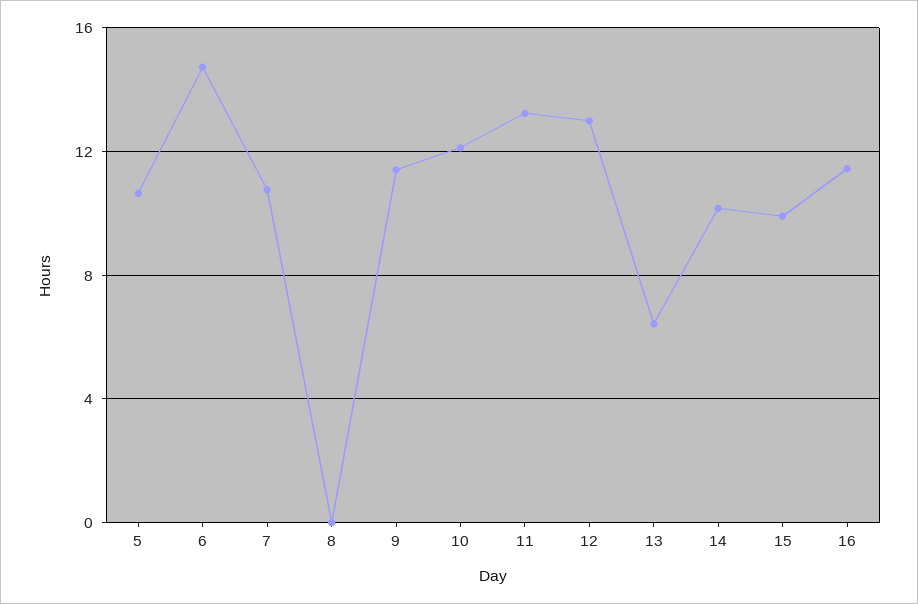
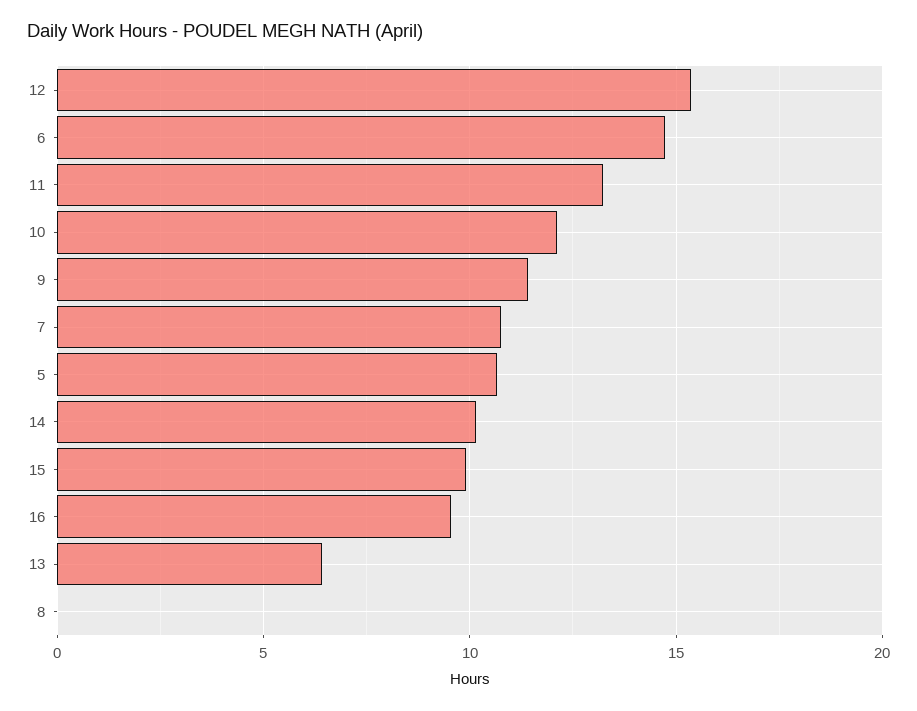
  {
    "5": 10.5,
    "6": 14.5,
    "7": 11,
    "8": 0,
    "9": 11.5,
    "10": 12,
    "11": 13,
-   "12": 13,
+   "12": 15.5,
    "13": 6.5,
    "14": 10,
    "15": 10,
-   "16": 11.5
+   "16": 9.5
  }

